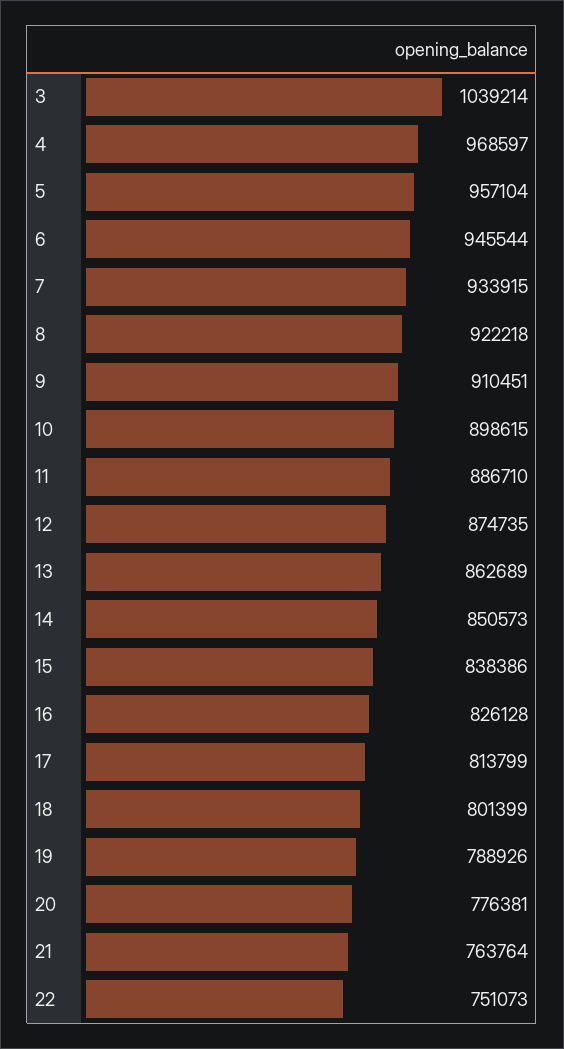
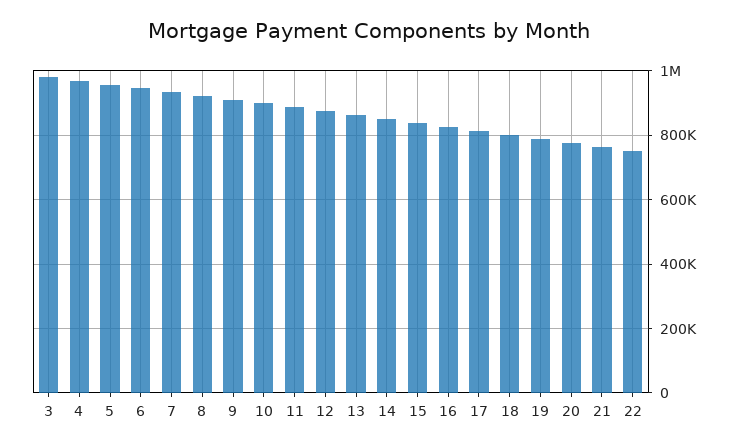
  {
-   "3": 1039214,
+   "3": 980000,
    "4": 968597,
    "5": 957104,
    "6": 945544,
    "7": 933915,
    "8": 922218,
    "9": 910451,
    "10": 898615,
    "11": 886710,
    "12": 874735,
    "13": 862689,
    "14": 850573,
    "15": 838386,
    "16": 826128,
    "17": 813799,
    "18": 801399,
    "19": 788926,
    "20": 776381,
    "21": 763764,
    "22": 751073
  }

